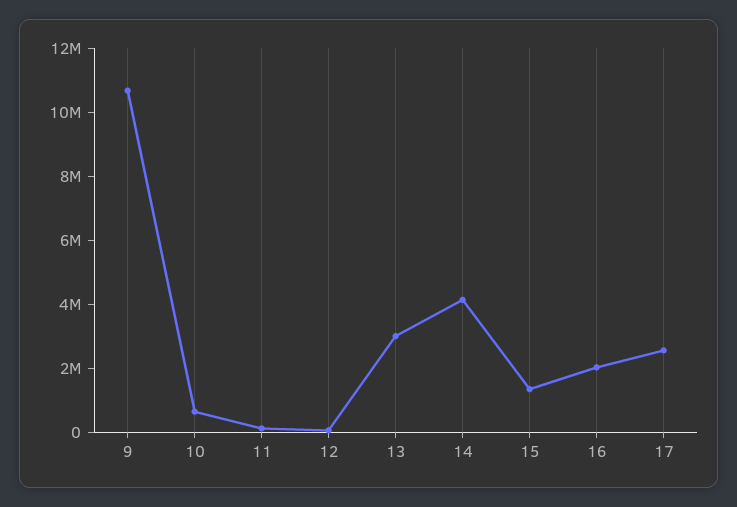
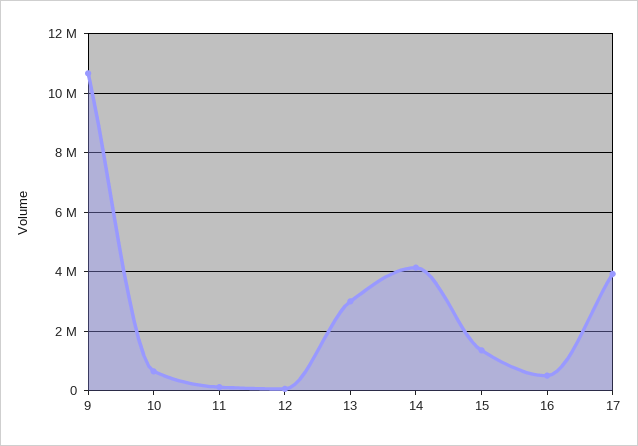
  {
    "9": 10750000,
    "10": 750000,
    "11": 0,
    "12": 0,
    "13": 3000000,
    "14": 4250000,
    "15": 1250000,
-   "16": 2000000,
+   "16": 500000,
-   "17": 2500000
+   "17": 4000000
  }

